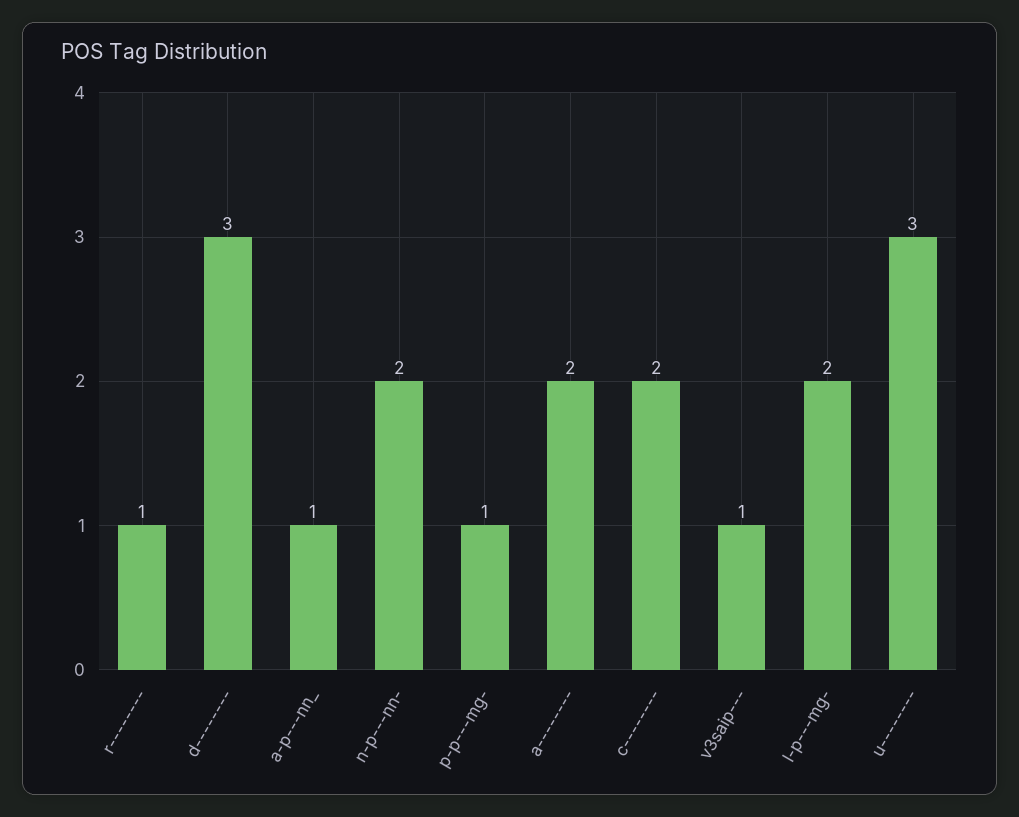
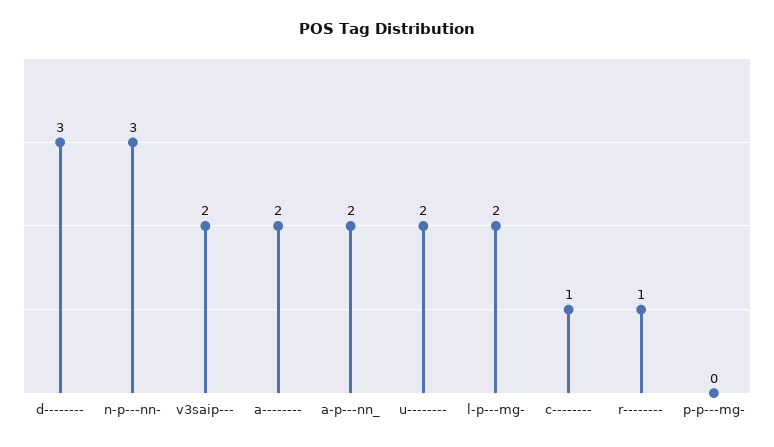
  {
    "r--------": 1,
    "d--------": 3,
-   "a-p---nn_": 1,
+   "a-p---nn_": 2,
-   "n-p---nn-": 2,
+   "n-p---nn-": 3,
-   "p-p---mg-": 1,
+   "p-p---mg-": 0,
    "a--------": 2,
-   "c--------": 2,
+   "c--------": 1,
-   "v3saip---": 1,
+   "v3saip---": 2,
    "l-p---mg-": 2,
-   "u--------": 3
+   "u--------": 2
  }

